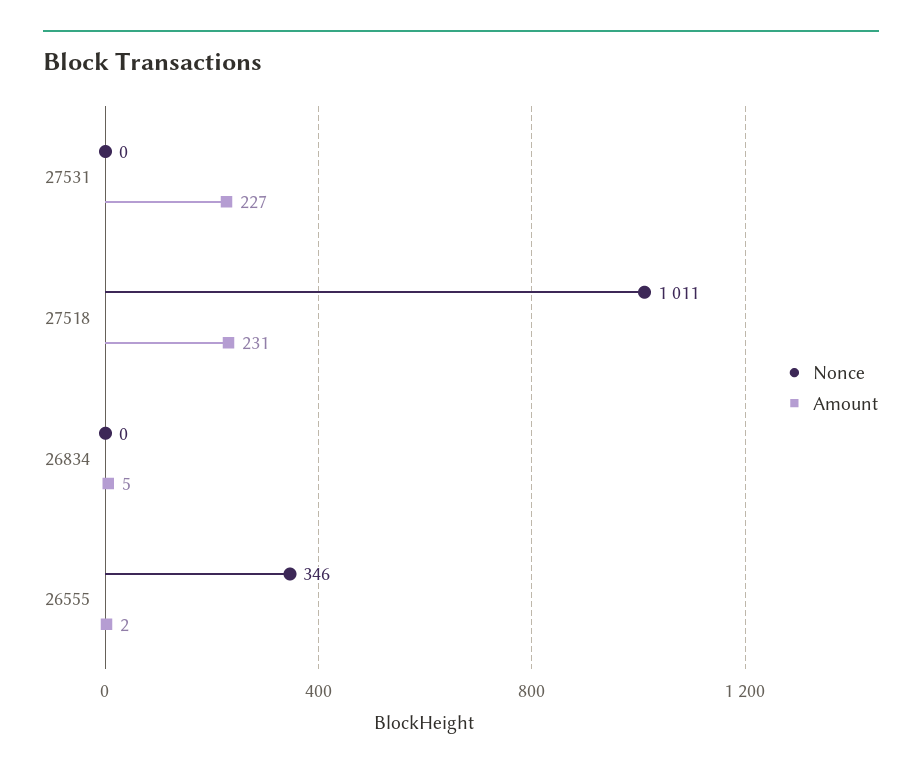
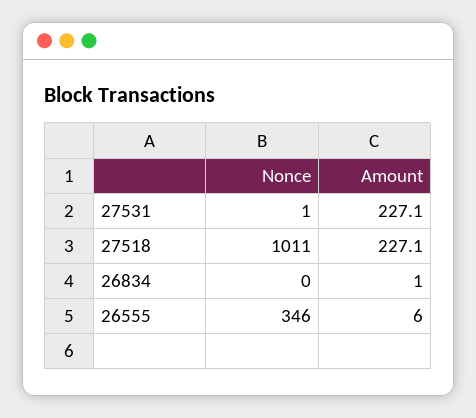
  {
    "Nonce": {
-     "27531": 0,
+     "27531": 1,
      "27518": 1011,
      "26834": 0,
      "26555": 346
    },
    "Amount": {
      "27531": 227.1,
-     "27518": 231,
+     "27518": 227.1,
-     "26834": 5,
+     "26834": 1,
-     "26555": 2
+     "26555": 6
    }
  }

